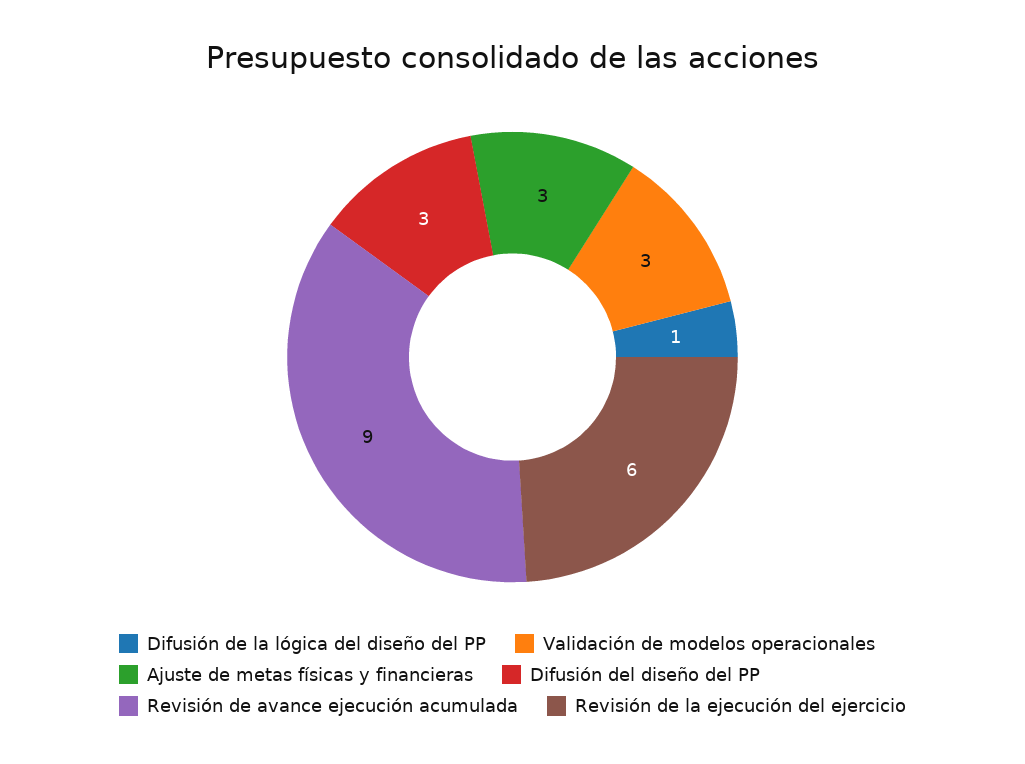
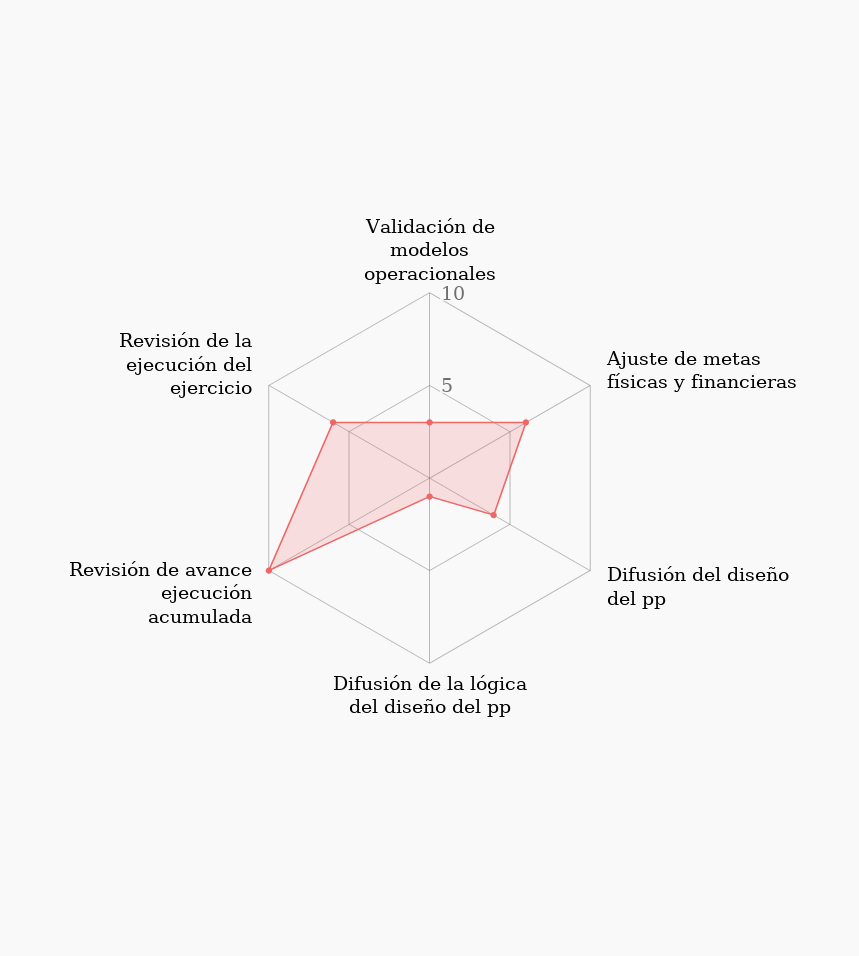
  {
    "Difusión de la lógica del diseño del PP": 1,
    "Validación de modelos operacionales": 3,
-   "Ajuste de metas físicas y financieras": 3,
+   "Ajuste de metas físicas y financieras": 6,
-   "Difusión del diseño del PP": 3,
+   "Difusión del diseño del PP": 4,
-   "Revisión de avance ejecución acumulada": 9,
+   "Revisión de avance ejecución acumulada": 10,
    "Revisión de la ejecución del ejercicio": 6
  }

